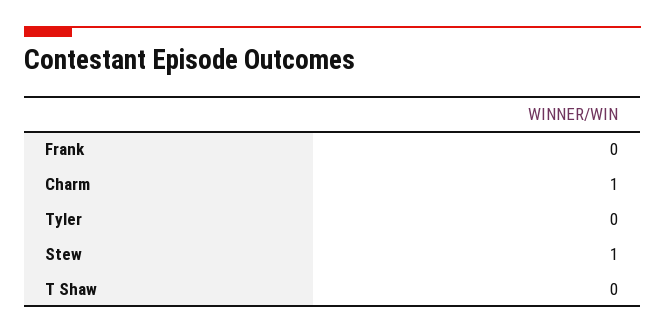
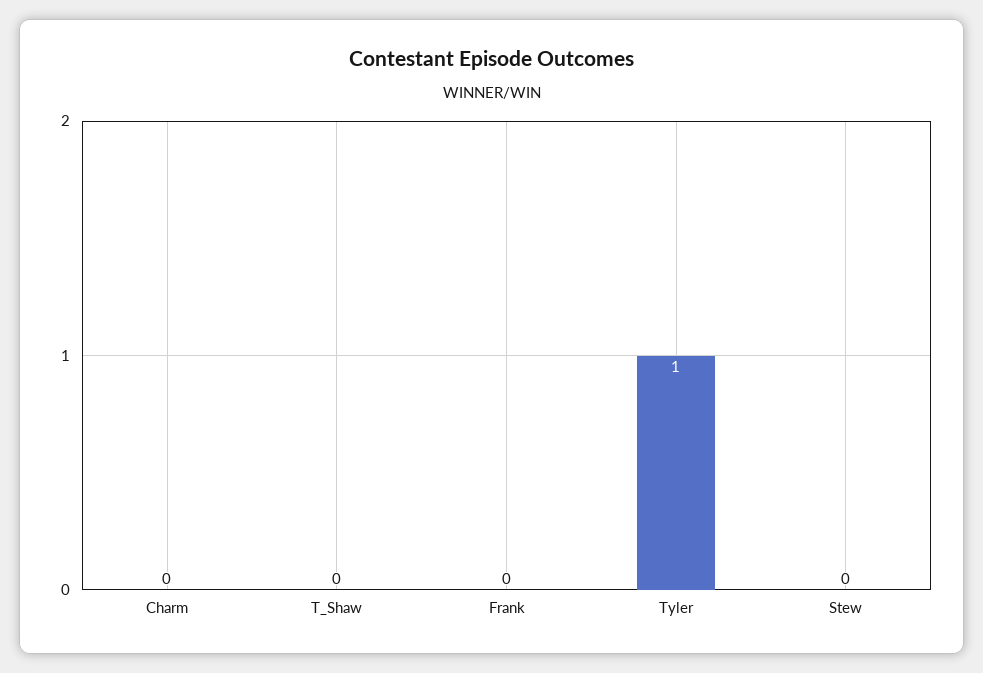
  {
    "Frank": 0,
-   "Charm": 1,
+   "Charm": 0,
-   "Tyler": 0,
+   "Tyler": 1,
-   "Stew": 1,
+   "Stew": 0,
    "T Shaw": 0
  }

